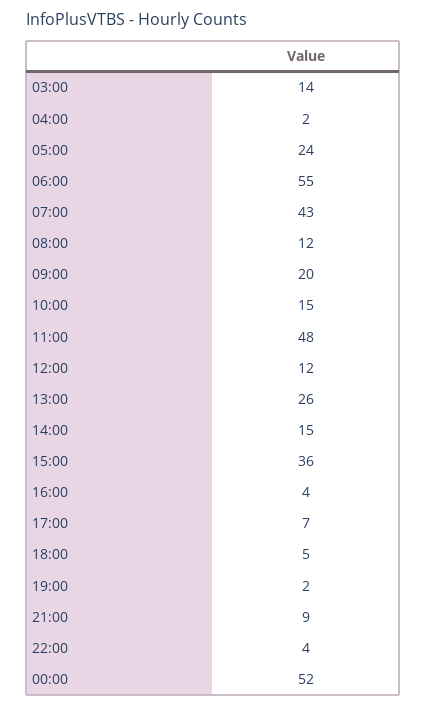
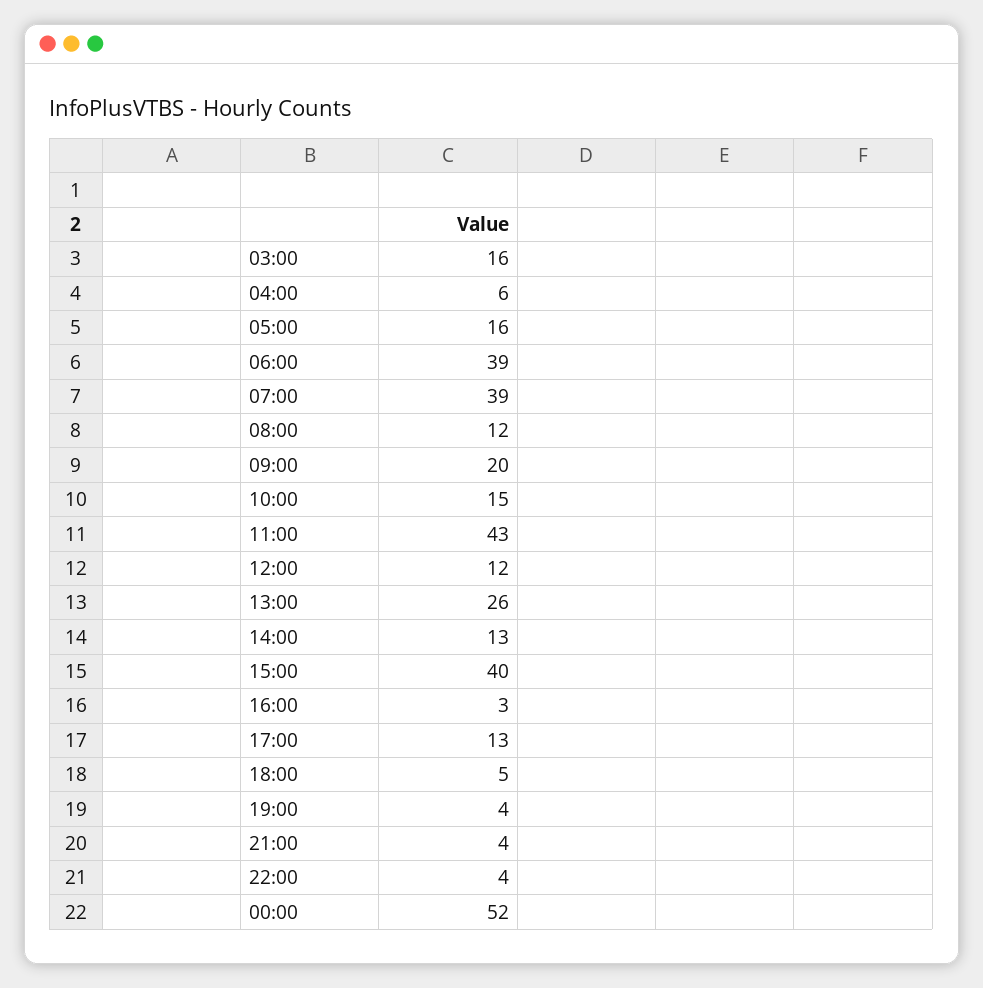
  {
-   "03:00": 14,
+   "03:00": 16,
-   "04:00": 2,
+   "04:00": 6,
-   "05:00": 24,
+   "05:00": 16,
-   "06:00": 55,
+   "06:00": 39,
-   "07:00": 43,
+   "07:00": 39,
    "08:00": 12,
    "09:00": 20,
    "10:00": 15,
-   "11:00": 48,
+   "11:00": 43,
    "12:00": 12,
    "13:00": 26,
-   "14:00": 15,
+   "14:00": 13,
-   "15:00": 36,
+   "15:00": 40,
-   "16:00": 4,
+   "16:00": 3,
-   "17:00": 7,
+   "17:00": 13,
    "18:00": 5,
-   "19:00": 2,
+   "19:00": 4,
-   "21:00": 9,
+   "21:00": 4,
    "22:00": 4,
    "00:00": 52
  }

